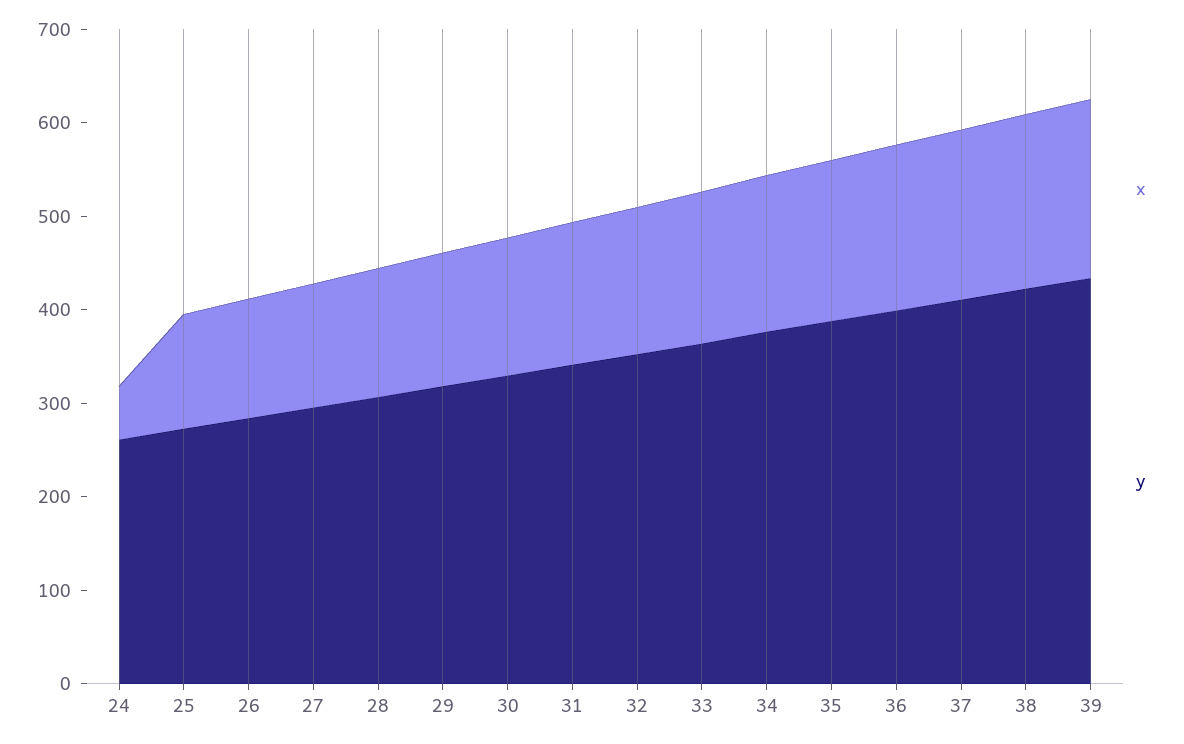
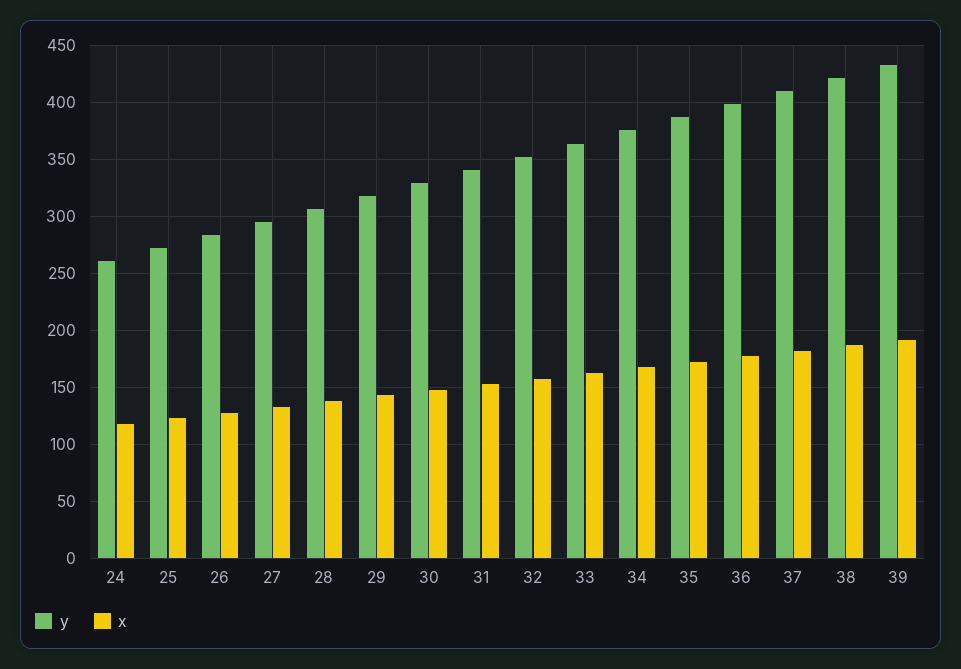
  {
    "x": {
-     "24": 60,
+     "24": 120,
      "25": 120,
      "26": 130,
      "27": 130,
      "28": 140,
      "29": 140,
      "30": 150,
      "31": 150,
      "32": 160,
      "33": 160,
      "34": 170,
      "35": 170,
      "36": 180,
      "37": 180,
      "38": 190,
      "39": 190
    },
    "y": {
      "24": 260,
      "25": 270,
      "26": 280,
      "27": 300,
      "28": 310,
      "29": 320,
      "30": 330,
      "31": 340,
      "32": 350,
      "33": 360,
      "34": 380,
      "35": 390,
      "36": 400,
      "37": 410,
      "38": 420,
      "39": 430
    }
  }

